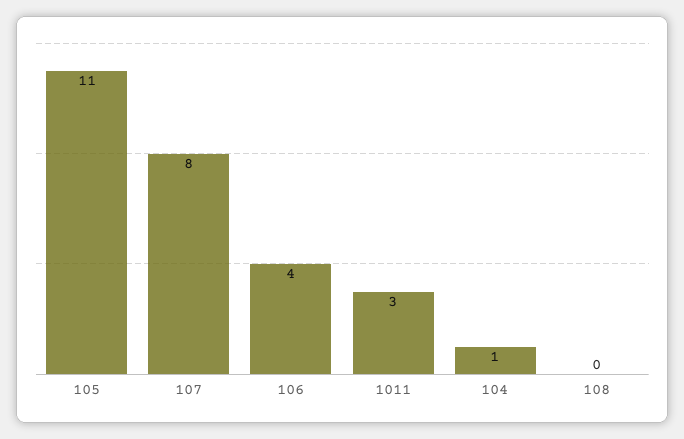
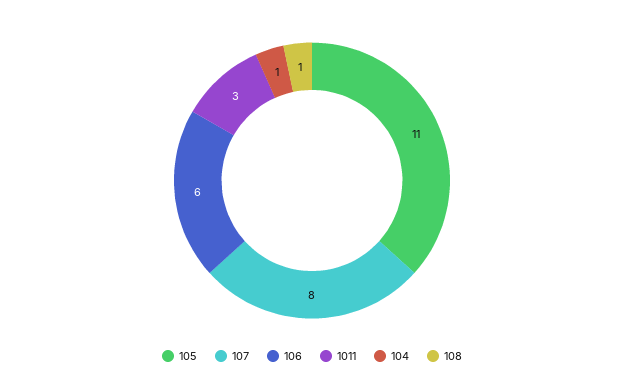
  {
    "105": 11,
    "107": 8,
-   "106": 4,
+   "106": 6,
    "1011": 3,
    "104": 1,
-   "108": 0
+   "108": 1
  }

